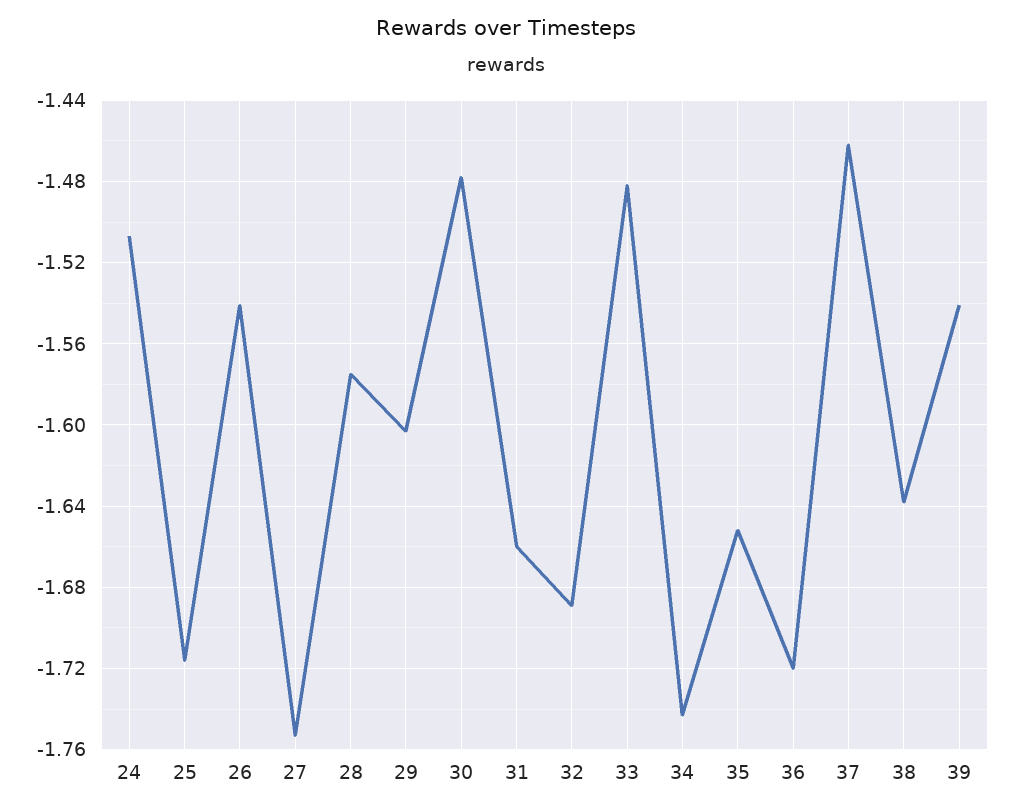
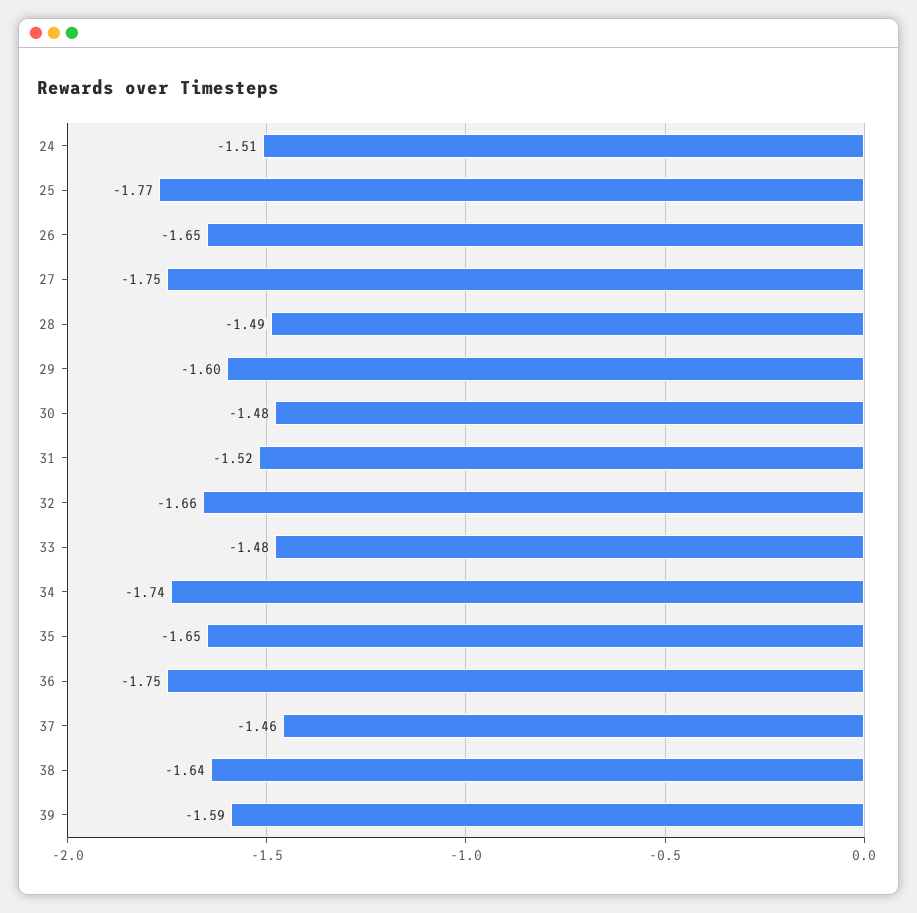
  {
    "24": -1.51,
-   "25": -1.715,
+   "25": -1.77,
-   "26": -1.54,
+   "26": -1.65,
    "27": -1.75,
-   "28": -1.575,
+   "28": -1.49,
    "29": -1.6,
    "30": -1.48,
-   "31": -1.66,
+   "31": -1.52,
-   "32": -1.69,
+   "32": -1.66,
    "33": -1.48,
    "34": -1.74,
    "35": -1.65,
-   "36": -1.72,
+   "36": -1.75,
    "37": -1.46,
    "38": -1.64,
-   "39": -1.54
+   "39": -1.59
  }

